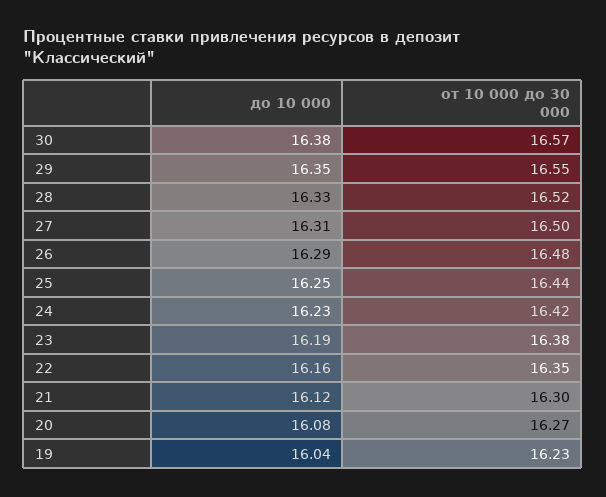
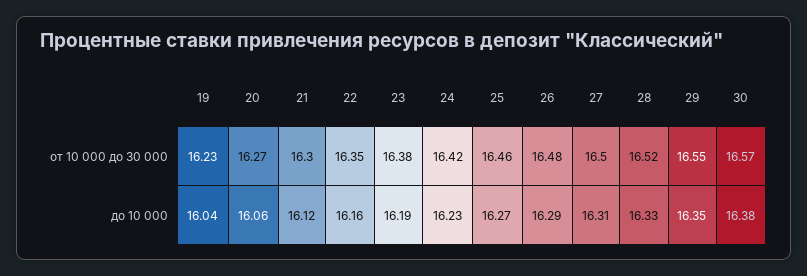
  {
    "до 10 000": {
      "30": 16.38,
      "29": 16.35,
      "28": 16.33,
      "27": 16.31,
      "26": 16.29,
-     "25": 16.25,
+     "25": 16.27,
      "24": 16.23,
      "23": 16.19,
      "22": 16.16,
      "21": 16.12,
-     "20": 16.08,
+     "20": 16.06,
      "19": 16.04
    },
    "от 10 000 до 30 000": {
      "30": 16.57,
      "29": 16.55,
      "28": 16.52,
      "27": 16.5,
      "26": 16.48,
-     "25": 16.44,
+     "25": 16.46,
      "24": 16.42,
      "23": 16.38,
      "22": 16.35,
      "21": 16.3,
      "20": 16.27,
      "19": 16.23
    }
  }

